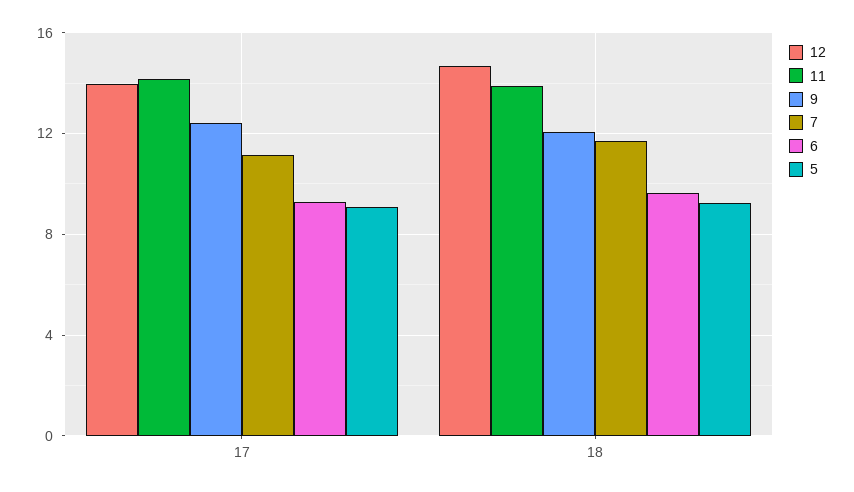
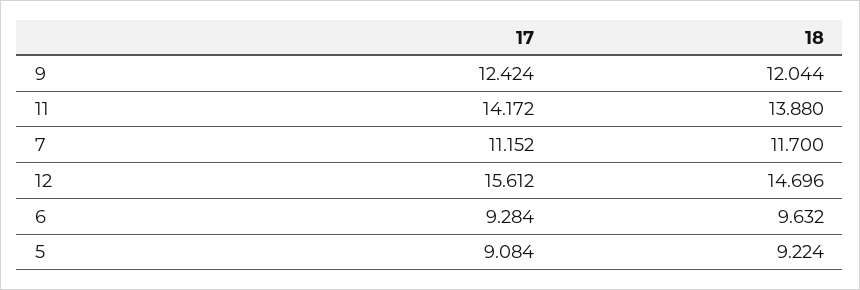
  {
    "12": {
-     "17": 14,
+     "17": 15.612,
      "18": 14.696
    },
    "11": {
      "17": 14.172,
      "18": 13.88
    },
    "9": {
      "17": 12.424,
      "18": 12.044
    },
    "7": {
      "17": 11.152,
      "18": 11.7
    },
    "6": {
      "17": 9.284,
      "18": 9.632
    },
    "5": {
      "17": 9.084,
      "18": 9.224
    }
  }

